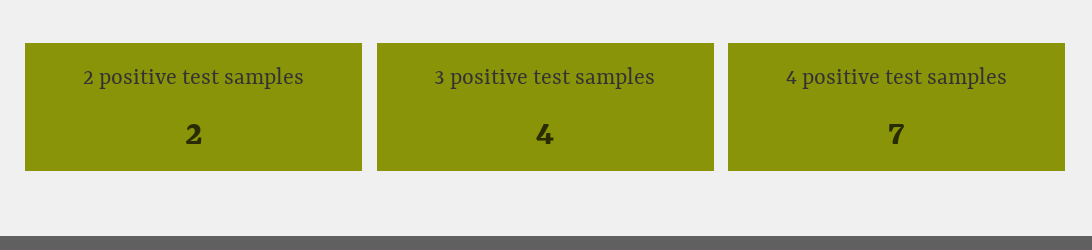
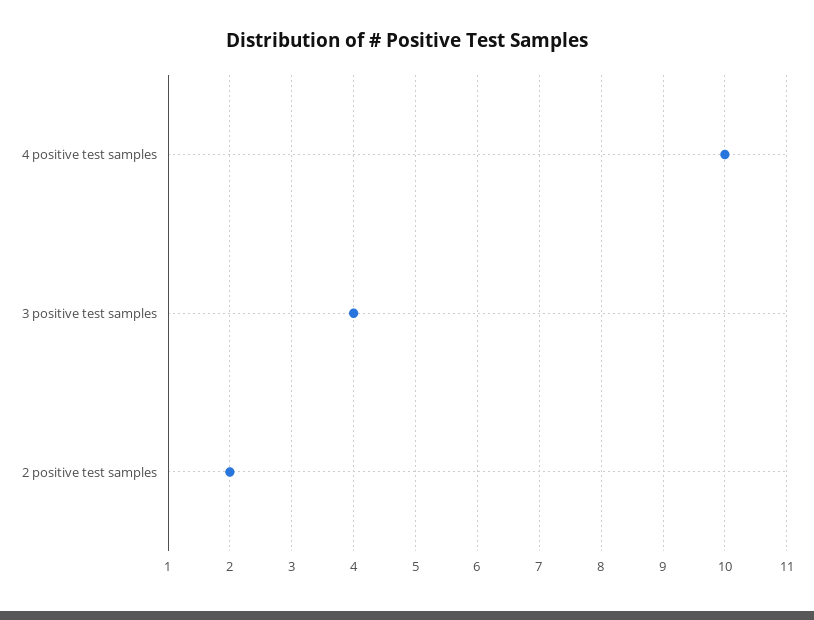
  {
    "2 positive test samples": 2,
    "3 positive test samples": 4,
-   "4 positive test samples": 7
+   "4 positive test samples": 10
  }

